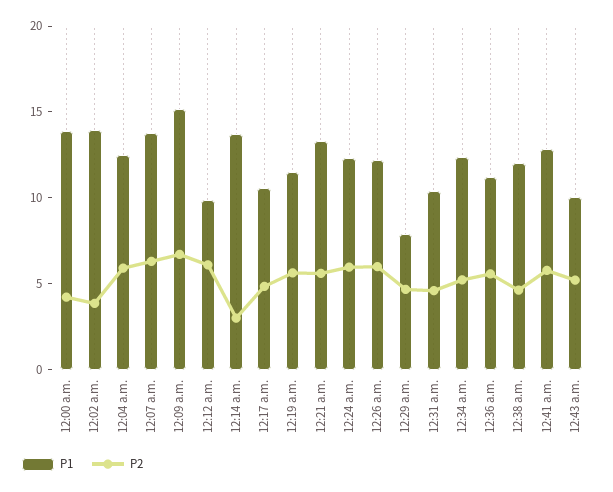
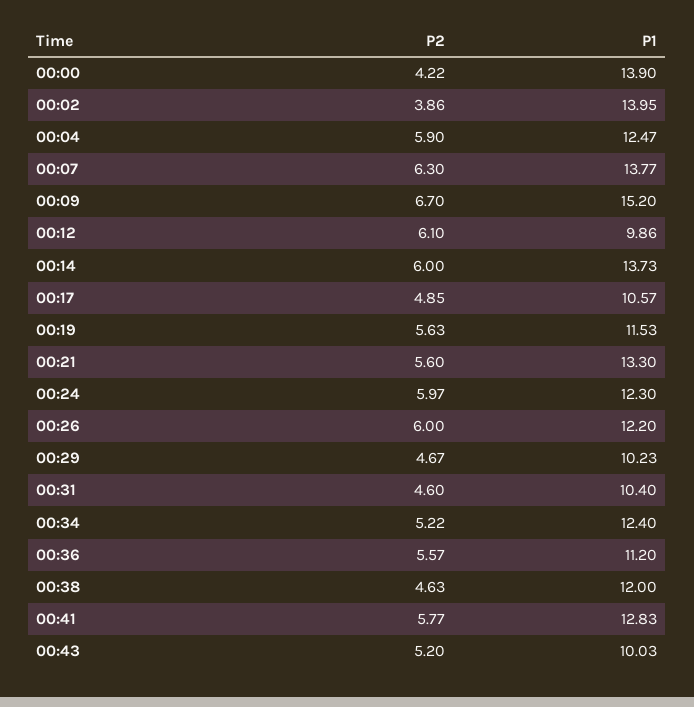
  {
    "P1": {
      "12:00 a.m.": 13.9,
      "12:02 a.m.": 13.95,
      "12:04 a.m.": 12.47,
      "12:07 a.m.": 13.77,
      "12:09 a.m.": 15.2,
      "12:12 a.m.": 9.86,
      "12:14 a.m.": 13.73,
      "12:17 a.m.": 10.57,
      "12:19 a.m.": 11.53,
      "12:21 a.m.": 13.3,
      "12:24 a.m.": 12.3,
      "12:26 a.m.": 12.2,
-     "12:29 a.m.": 8,
+     "12:29 a.m.": 10.23,
      "12:31 a.m.": 10.4,
      "12:34 a.m.": 12.4,
      "12:36 a.m.": 11.2,
      "12:38 a.m.": 12,
      "12:41 a.m.": 12.83,
      "12:43 a.m.": 10.03
    },
    "P2": {
      "12:00 a.m.": 4.22,
      "12:02 a.m.": 3.86,
      "12:04 a.m.": 5.9,
      "12:07 a.m.": 6.3,
      "12:09 a.m.": 6.7,
      "12:12 a.m.": 6.1,
-     "12:14 a.m.": 3,
+     "12:14 a.m.": 6,
      "12:17 a.m.": 4.85,
      "12:19 a.m.": 5.63,
      "12:21 a.m.": 5.6,
      "12:24 a.m.": 5.97,
      "12:26 a.m.": 6,
      "12:29 a.m.": 4.67,
      "12:31 a.m.": 4.6,
      "12:34 a.m.": 5.22,
      "12:36 a.m.": 5.57,
      "12:38 a.m.": 4.63,
      "12:41 a.m.": 5.77,
      "12:43 a.m.": 5.2
    }
  }

